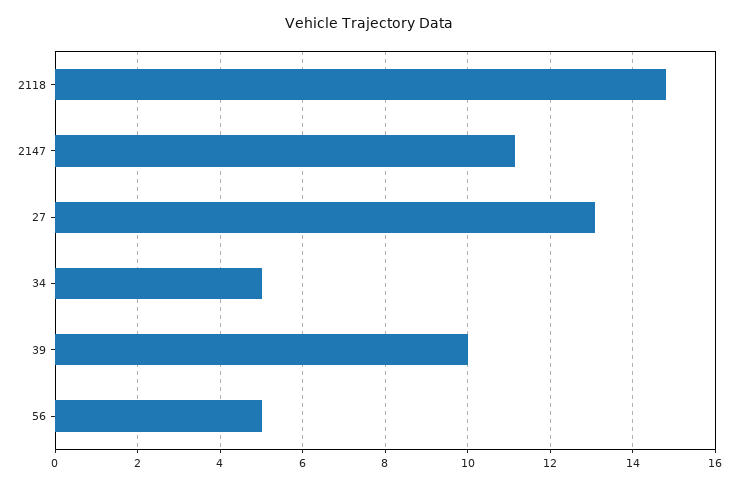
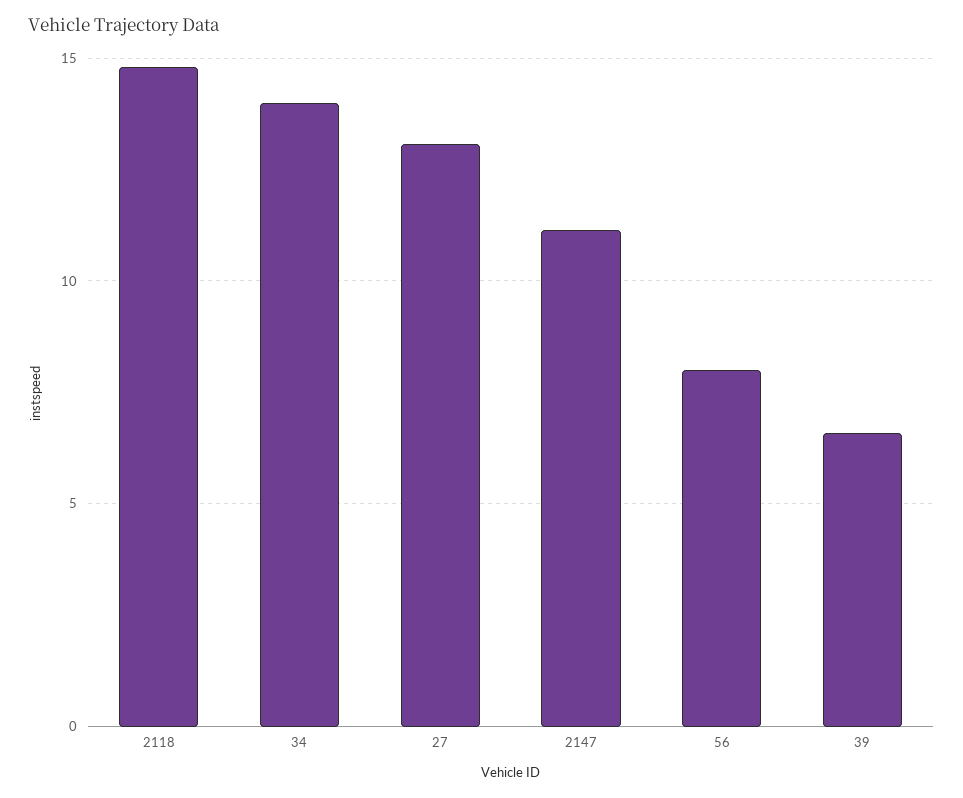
  {
    "2118": 14.8,
    "2147": 11.2,
    "27": 13,
-   "34": 5,
+   "34": 14,
-   "39": 10,
+   "39": 6.5,
-   "56": 5
+   "56": 8
  }

